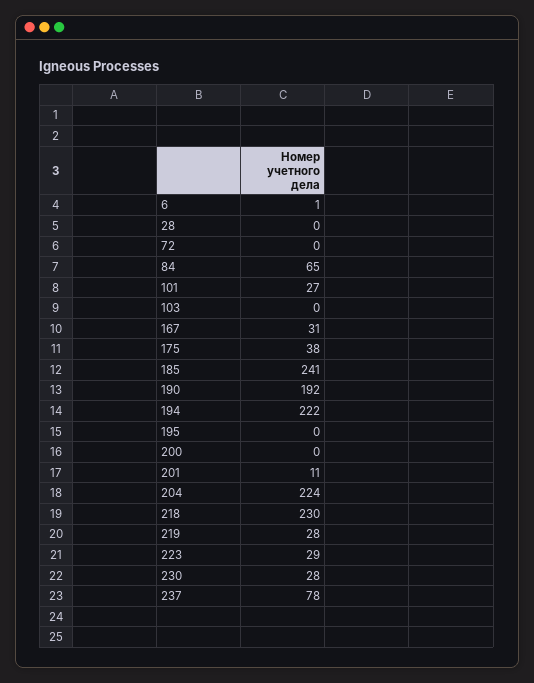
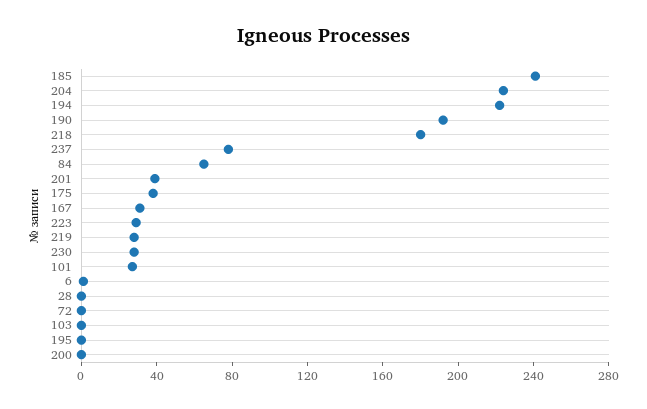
  {
    "6": 1,
    "28": 0,
    "72": 0,
    "84": 65,
    "101": 27,
    "103": 0,
    "167": 31,
    "175": 38,
    "185": 241,
    "190": 192,
    "194": 222,
    "195": 0,
    "200": 0,
-   "201": 11,
+   "201": 40,
    "204": 224,
-   "218": 230,
+   "218": 180,
    "219": 28,
    "223": 29,
    "230": 28,
    "237": 78
  }

